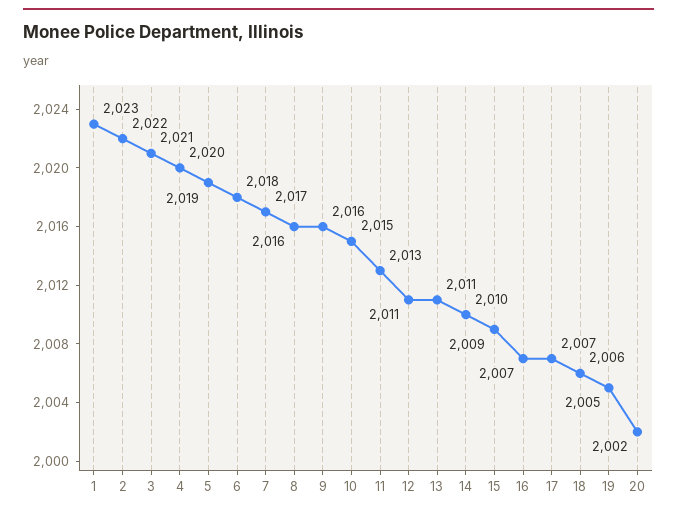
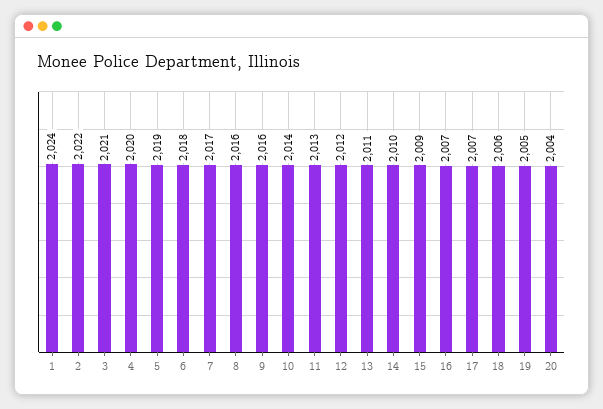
  {
-   "1": 2023,
+   "1": 2024,
    "2": 2022,
    "3": 2021,
    "4": 2020,
    "5": 2019,
    "6": 2018,
    "7": 2017,
    "8": 2016,
    "9": 2016,
-   "10": 2015,
+   "10": 2014,
    "11": 2013,
-   "12": 2011,
+   "12": 2012,
    "13": 2011,
    "14": 2010,
    "15": 2009,
    "16": 2007,
    "17": 2007,
    "18": 2006,
    "19": 2005,
-   "20": 2002
+   "20": 2004
  }

